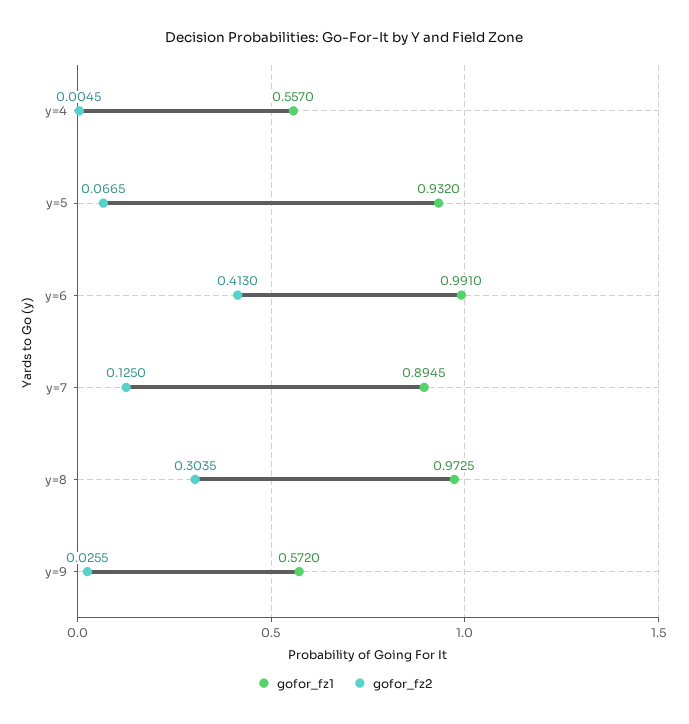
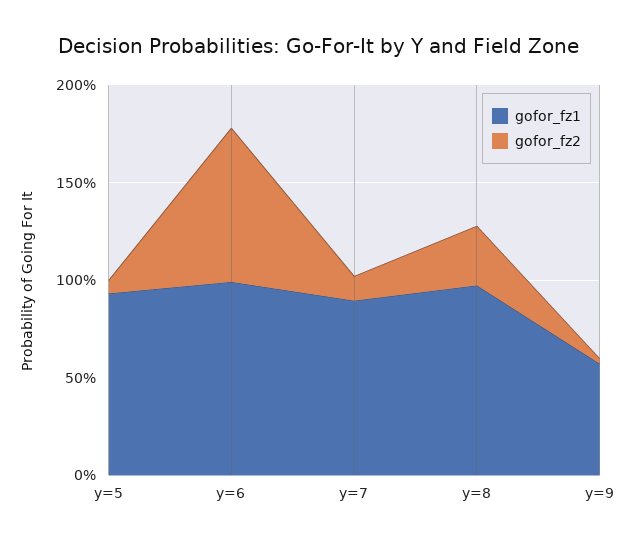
  {
    "gofor_fz1": {
-     "y=4": 0.557,
      "y=5": 0.932,
      "y=6": 0.991,
      "y=7": 0.8945,
      "y=8": 0.9725,
      "y=9": 0.572
    },
    "gofor_fz2": {
-     "y=4": 0.0045,
      "y=5": 0.0665,
-     "y=6": 0.413,
+     "y=6": 0.8,
      "y=7": 0.125,
      "y=8": 0.3035,
      "y=9": 0.0255
    }
  }

